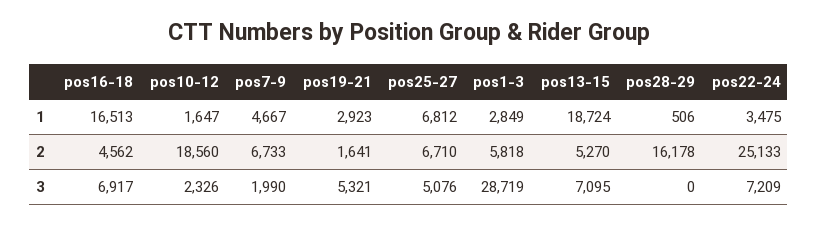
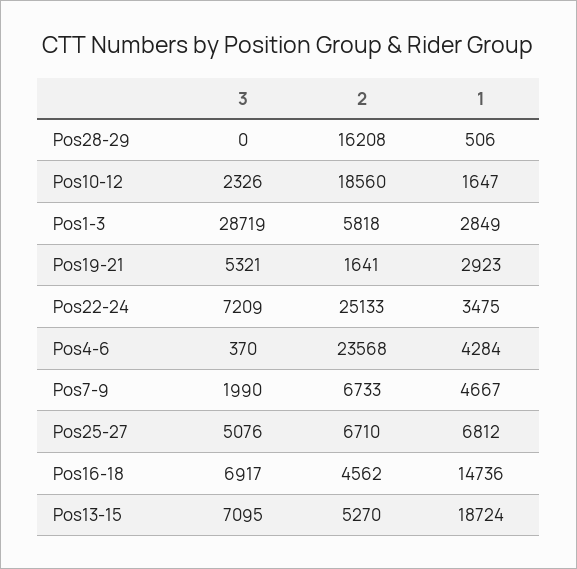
  {
    "pos16-18": {
-     "1": 16513,
+     "1": 14736,
      "2": 4562,
      "3": 6917
    },
    "pos10-12": {
      "1": 1647,
      "2": 18560,
      "3": 2326
    },
    "pos7-9": {
      "1": 4667,
      "2": 6733,
      "3": 1990
    },
    "pos19-21": {
      "1": 2923,
      "2": 1641,
      "3": 5321
    },
    "pos25-27": {
      "1": 6812,
      "2": 6710,
      "3": 5076
    },
    "pos1-3": {
      "1": 2849,
      "2": 5818,
      "3": 28719
    },
    "pos13-15": {
      "1": 18724,
      "2": 5270,
      "3": 7095
    },
    "pos28-29": {
      "1": 506,
-     "2": 16178,
+     "2": 16208,
      "3": 0
    },
    "pos22-24": {
      "1": 3475,
      "2": 25133,
      "3": 7209
-   }
+   },
+   "Pos4-6": {
+     "3": 370,
+     "2": 23568,
+     "1": 4284
+   }
  }

